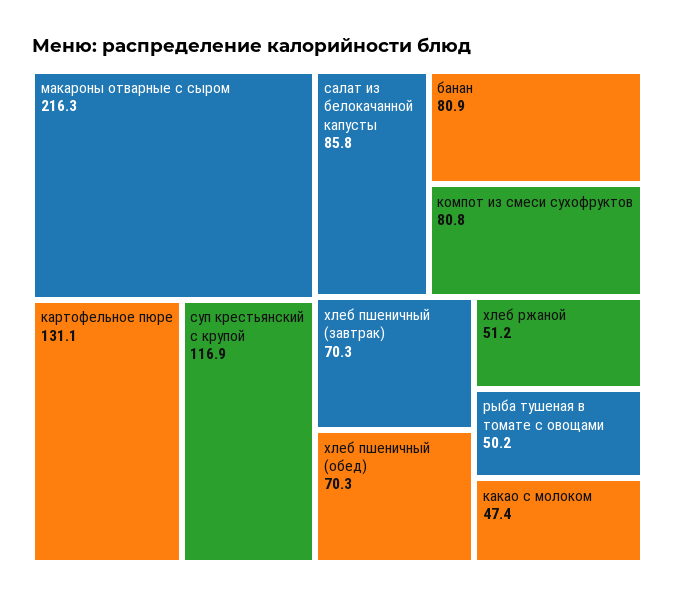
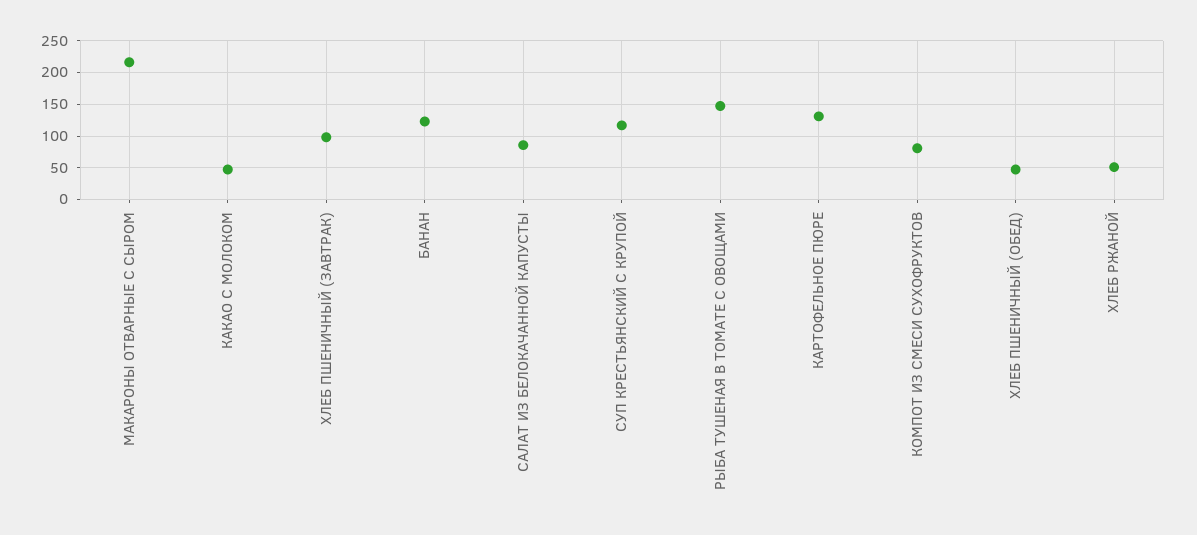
  {
    "макароны отварные с сыром": 216.3,
    "картофельное пюре": 131.1,
    "суп крестьянский с крупой": 116.9,
    "салат из белокачанной капусты": 85.8,
-   "банан": 80.9,
+   "банан": 120,
    "компот из смеси сухофруктов": 80.8,
-   "хлеб пшеничный (завтрак)": 70.3,
+   "хлеб пшеничный (завтрак)": 100,
-   "хлеб пшеничный (обед)": 70.3,
+   "хлеб пшеничный (обед)": 50,
    "хлеб ржаной": 51.2,
-   "рыба тушеная в томате с овощами": 50.2,
+   "рыба тушеная в томате с овощами": 150,
    "какао с молоком": 47.4
  }

